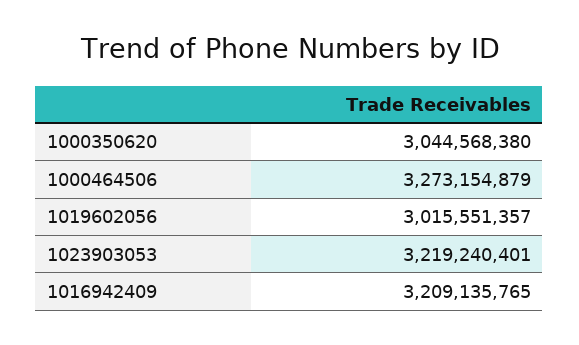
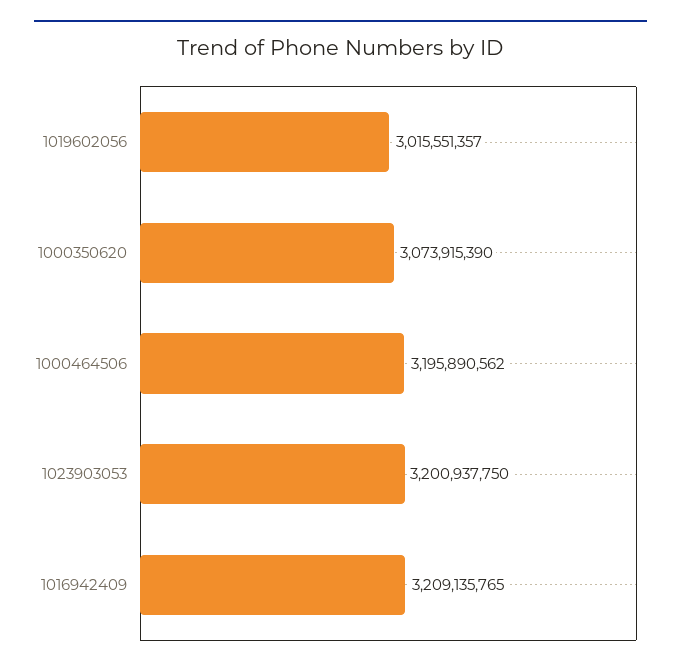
  {
-   "1000350620": 3044568380,
+   "1000350620": 3073915390,
-   "1000464506": 3273154879,
+   "1000464506": 3195890562,
    "1019602056": 3015551357,
-   "1023903053": 3219240401,
+   "1023903053": 3200937750,
    "1016942409": 3209135765
  }

